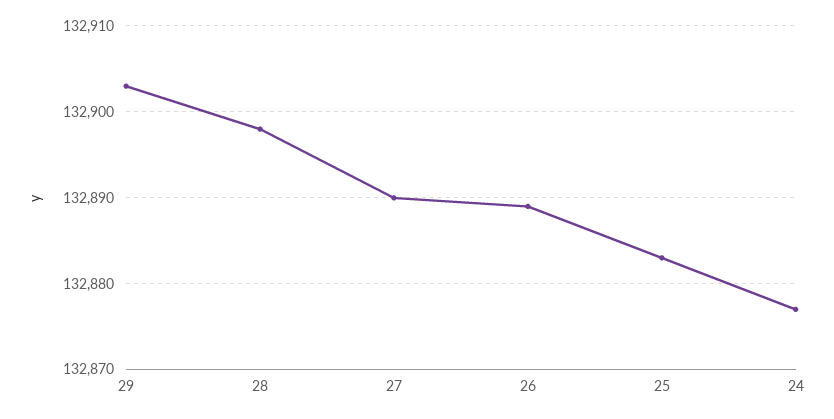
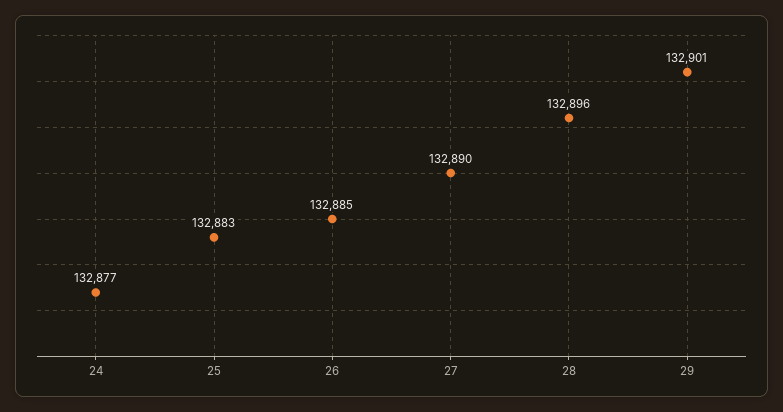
  {
-   "29": 132903,
+   "29": 132901,
-   "28": 132898,
+   "28": 132896,
    "27": 132890,
-   "26": 132889,
+   "26": 132885,
    "25": 132883,
    "24": 132877
  }

